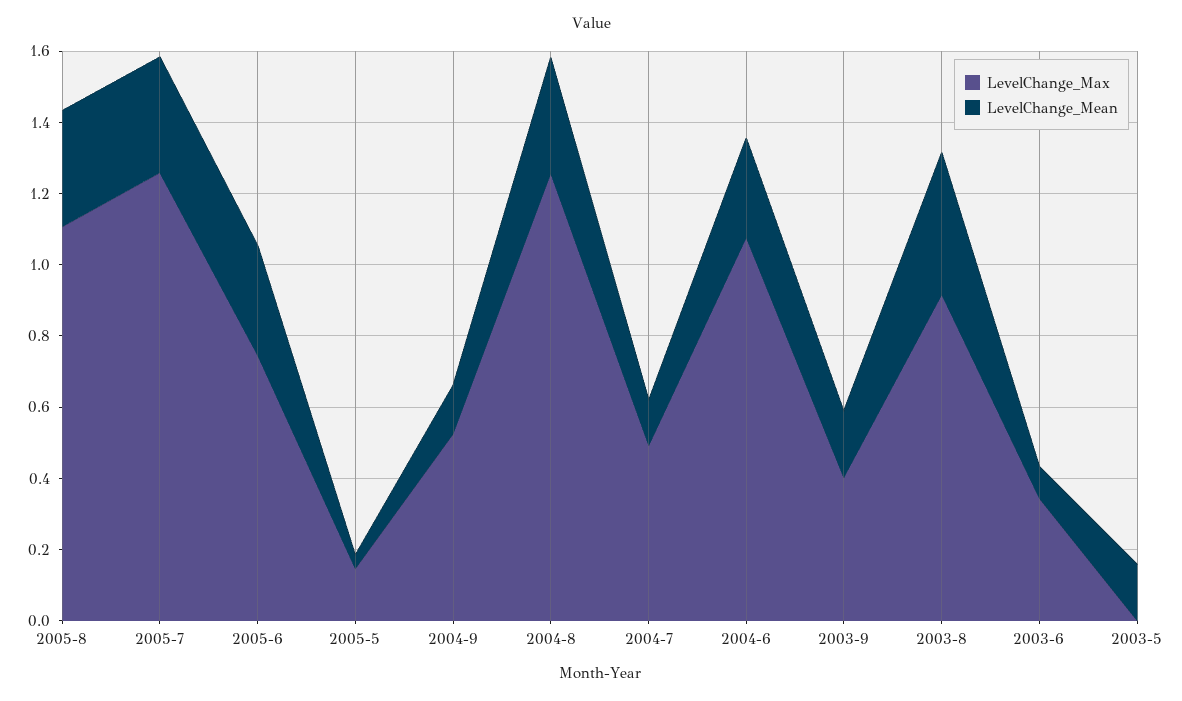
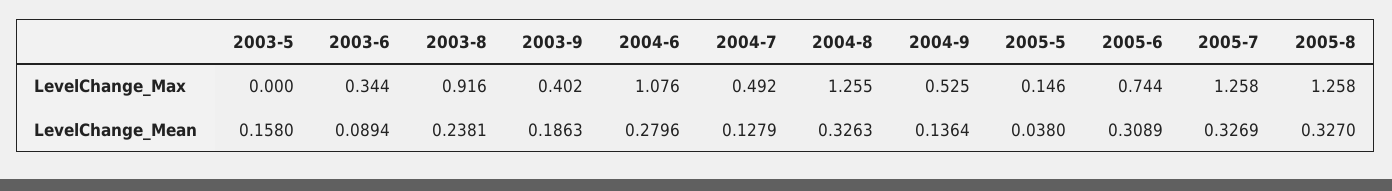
  {
    "LevelChange_Max": {
-     "2005-8": 1.1,
+     "2005-8": 1.258,
      "2005-7": 1.258,
      "2005-6": 0.744,
      "2005-5": 0.146,
      "2004-9": 0.525,
      "2004-8": 1.255,
      "2004-7": 0.492,
      "2004-6": 1.076,
      "2003-9": 0.402,
      "2003-8": 0.916,
      "2003-6": 0.344,
      "2003-5": 0
    },
    "LevelChange_Mean": {
      "2005-8": 0.327,
      "2005-7": 0.3269,
      "2005-6": 0.3089,
      "2005-5": 0.038,
      "2004-9": 0.1364,
      "2004-8": 0.3263,
      "2004-7": 0.1279,
      "2004-6": 0.2796,
      "2003-9": 0.1863,
-     "2003-8": 0.4,
+     "2003-8": 0.2381,
      "2003-6": 0.0894,
      "2003-5": 0.158
    }
  }

